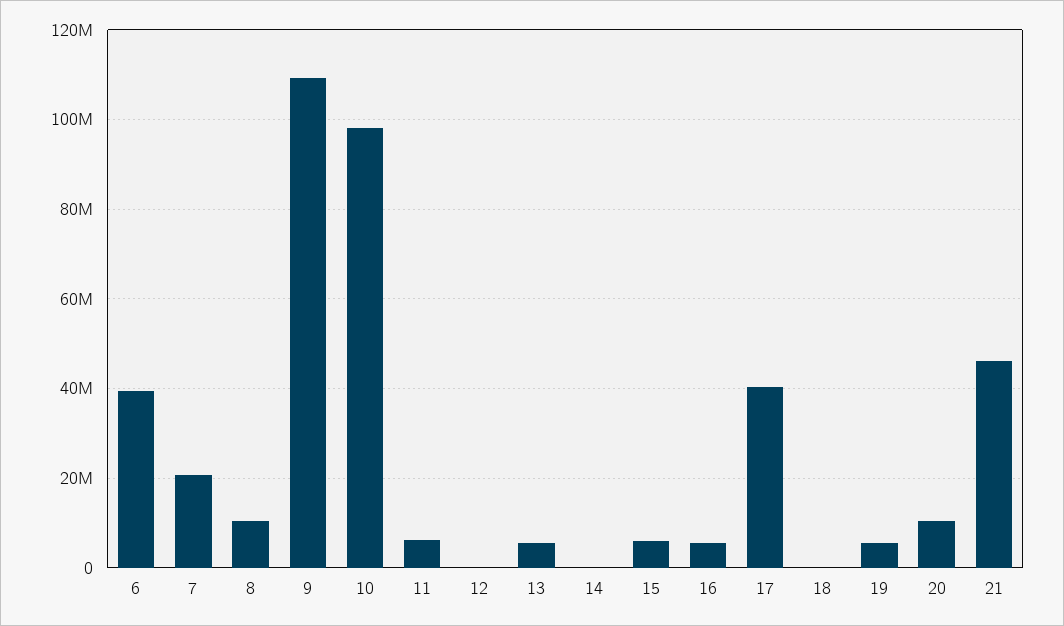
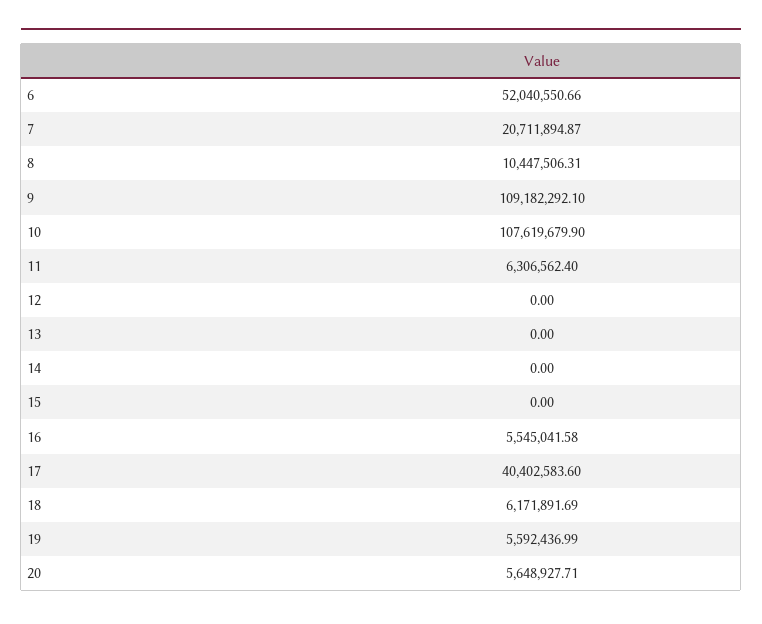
  {
-   "6": 40000000,
+   "6": 52040550.66,
    "7": 20711894.87,
    "8": 10447506.31,
    "9": 109182292.1,
-   "10": 98000000,
+   "10": 107619679.9,
    "11": 6306562.4,
    "12": 0,
-   "13": 6000000,
+   "13": 0,
    "14": 0,
-   "15": 6000000,
+   "15": 0,
    "16": 5545041.58,
    "17": 40402583.6,
-   "18": 0,
+   "18": 6171891.69,
    "19": 5592436.99,
-   "20": 10000000,
+   "20": 5648927.71
-   "21": 46000000
  }

